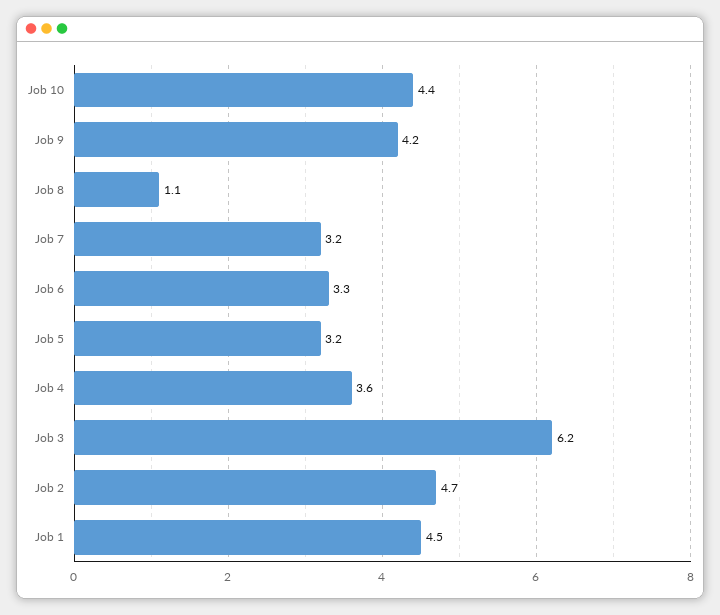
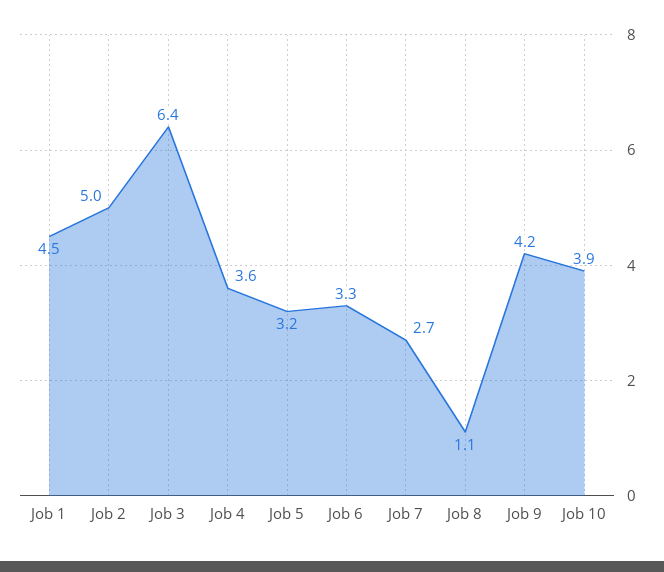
  {
-   "Job 10": 4.4,
+   "Job 10": 3.9,
    "Job 9": 4.2,
    "Job 8": 1.1,
-   "Job 7": 3.2,
+   "Job 7": 2.7,
    "Job 6": 3.3,
    "Job 5": 3.2,
    "Job 4": 3.6,
-   "Job 3": 6.2,
+   "Job 3": 6.4,
-   "Job 2": 4.7,
+   "Job 2": 5,
    "Job 1": 4.5
  }

